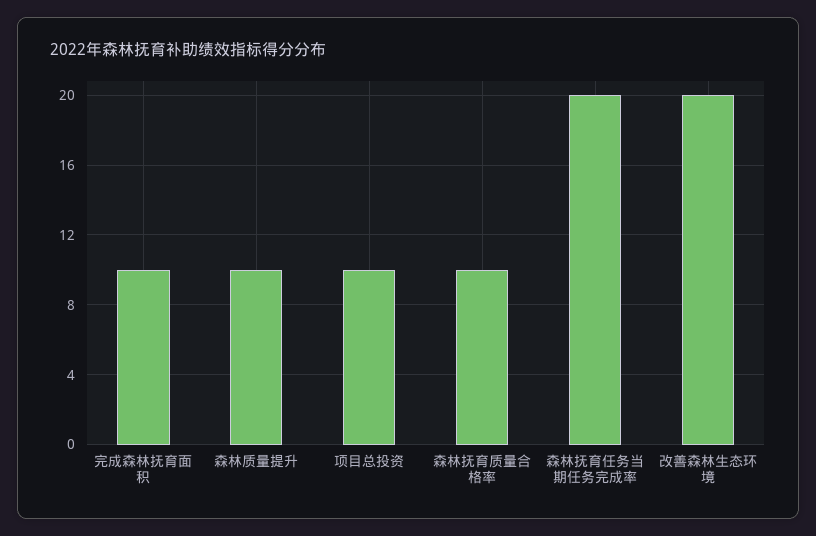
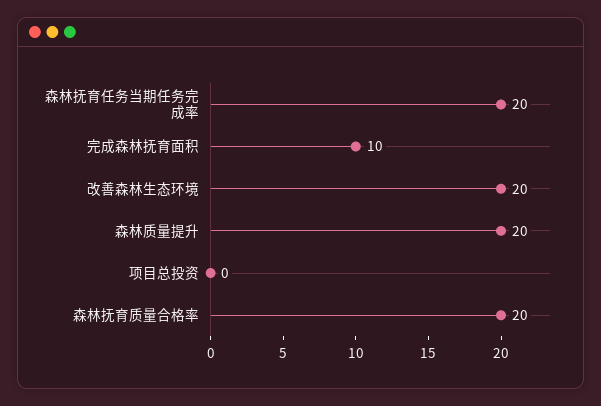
  {
    "完成森林抚育面积": 10,
-   "森林质量提升": 10,
+   "森林质量提升": 20,
-   "项目总投资": 10,
+   "项目总投资": 0,
-   "森林抚育质量合格率": 10,
+   "森林抚育质量合格率": 20,
    "森林抚育任务当期任务完成率": 20,
    "改善森林生态环境": 20
  }

